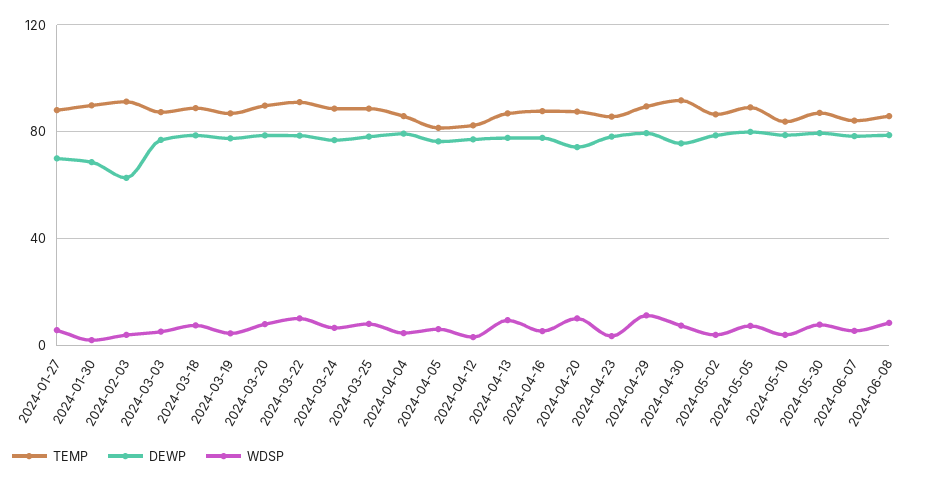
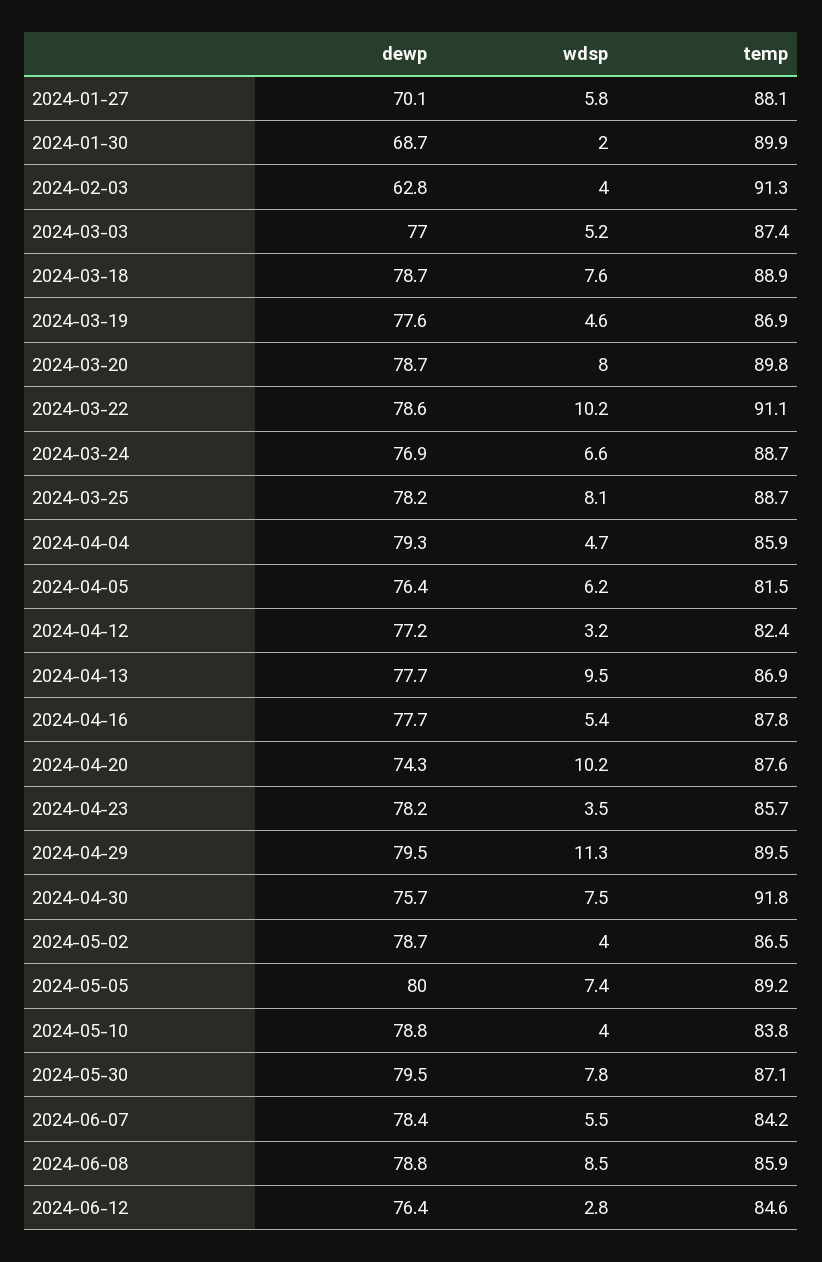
  {
    "TEMP": {
      "2024-01-27": 88.1,
      "2024-01-30": 89.9,
      "2024-02-03": 91.3,
      "2024-03-03": 87.4,
      "2024-03-18": 88.9,
      "2024-03-19": 86.9,
      "2024-03-20": 89.8,
      "2024-03-22": 91.1,
      "2024-03-24": 88.7,
      "2024-03-25": 88.7,
      "2024-04-04": 85.9,
      "2024-04-05": 81.5,
      "2024-04-12": 82.4,
      "2024-04-13": 86.9,
      "2024-04-16": 87.8,
      "2024-04-20": 87.6,
      "2024-04-23": 85.7,
      "2024-04-29": 89.5,
      "2024-04-30": 91.8,
      "2024-05-02": 86.5,
      "2024-05-05": 89.2,
      "2024-05-10": 83.8,
      "2024-05-30": 87.1,
      "2024-06-07": 84.2,
-     "2024-06-08": 85.9
+     "2024-06-08": 85.9,
+     "2024-06-12": 84.6
    },
    "DEWP": {
      "2024-01-27": 70.1,
      "2024-01-30": 68.7,
      "2024-02-03": 62.8,
      "2024-03-03": 77,
      "2024-03-18": 78.7,
      "2024-03-19": 77.6,
      "2024-03-20": 78.7,
      "2024-03-22": 78.6,
      "2024-03-24": 76.9,
      "2024-03-25": 78.2,
      "2024-04-04": 79.3,
      "2024-04-05": 76.4,
      "2024-04-12": 77.2,
      "2024-04-13": 77.7,
      "2024-04-16": 77.7,
      "2024-04-20": 74.3,
      "2024-04-23": 78.2,
      "2024-04-29": 79.5,
      "2024-04-30": 75.7,
      "2024-05-02": 78.7,
      "2024-05-05": 80,
      "2024-05-10": 78.8,
      "2024-05-30": 79.5,
      "2024-06-07": 78.4,
-     "2024-06-08": 78.8
+     "2024-06-08": 78.8,
+     "2024-06-12": 76.4
    },
    "WDSP": {
      "2024-01-27": 5.8,
      "2024-01-30": 2,
      "2024-02-03": 4,
      "2024-03-03": 5.2,
      "2024-03-18": 7.6,
      "2024-03-19": 4.6,
      "2024-03-20": 8,
      "2024-03-22": 10.2,
      "2024-03-24": 6.6,
      "2024-03-25": 8.1,
      "2024-04-04": 4.7,
      "2024-04-05": 6.2,
      "2024-04-12": 3.2,
      "2024-04-13": 9.5,
      "2024-04-16": 5.4,
      "2024-04-20": 10.2,
      "2024-04-23": 3.5,
      "2024-04-29": 11.3,
      "2024-04-30": 7.5,
      "2024-05-02": 4,
      "2024-05-05": 7.4,
      "2024-05-10": 4,
      "2024-05-30": 7.8,
      "2024-06-07": 5.5,
-     "2024-06-08": 8.5
+     "2024-06-08": 8.5,
+     "2024-06-12": 2.8
    }
  }

